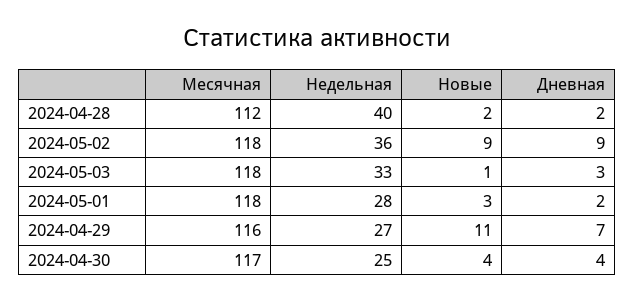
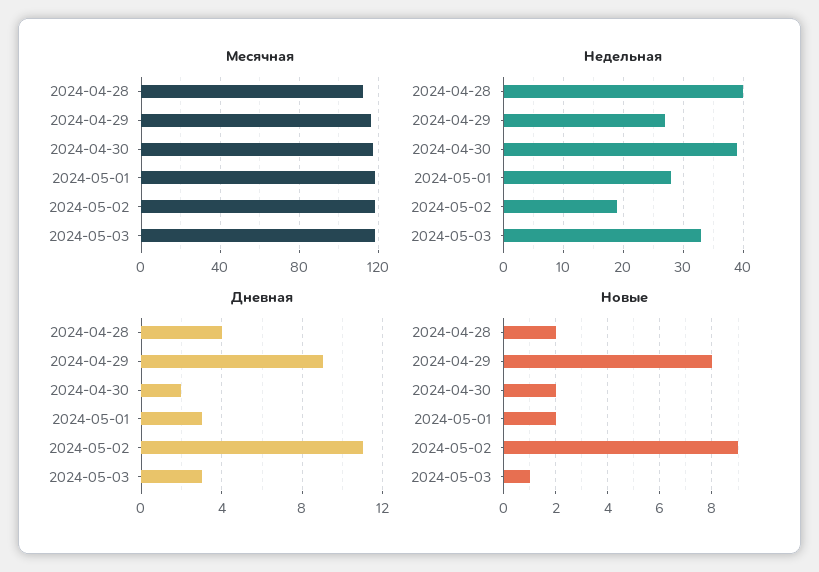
  {
    "Месячная": {
      "2024-04-28": 112,
      "2024-05-02": 118,
      "2024-05-03": 118,
      "2024-05-01": 118,
      "2024-04-29": 116,
      "2024-04-30": 117
    },
    "Недельная": {
      "2024-04-28": 40,
-     "2024-05-02": 36,
+     "2024-05-02": 20,
      "2024-05-03": 33,
      "2024-05-01": 28,
      "2024-04-29": 27,
-     "2024-04-30": 25
+     "2024-04-30": 40
    },
    "Новые": {
      "2024-04-28": 2,
      "2024-05-02": 9,
      "2024-05-03": 1,
-     "2024-05-01": 3,
+     "2024-05-01": 2,
-     "2024-04-29": 11,
+     "2024-04-29": 8,
-     "2024-04-30": 4
+     "2024-04-30": 2
    },
    "Дневная": {
-     "2024-04-28": 2,
+     "2024-04-28": 4,
-     "2024-05-02": 9,
+     "2024-05-02": 11,
      "2024-05-03": 3,
-     "2024-05-01": 2,
+     "2024-05-01": 3,
-     "2024-04-29": 7,
+     "2024-04-29": 9,
-     "2024-04-30": 4
+     "2024-04-30": 2
    }
  }

